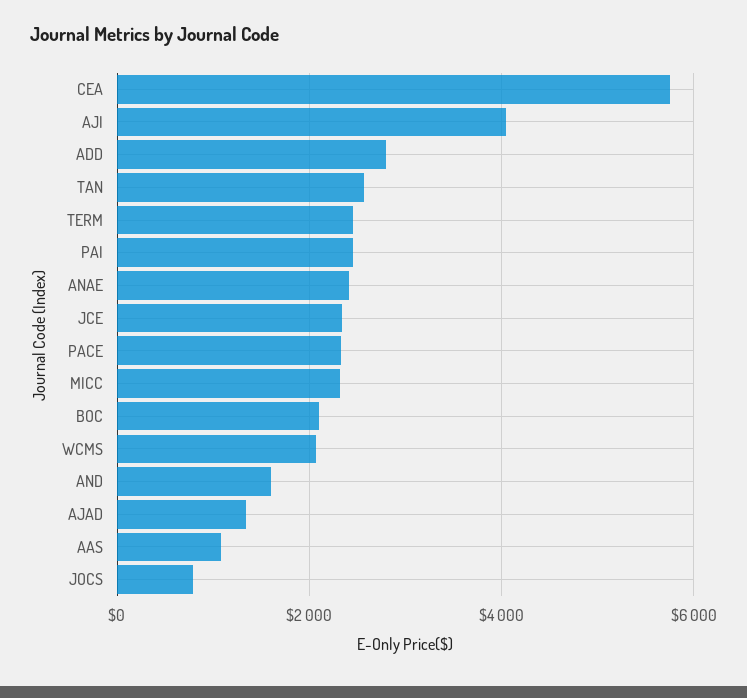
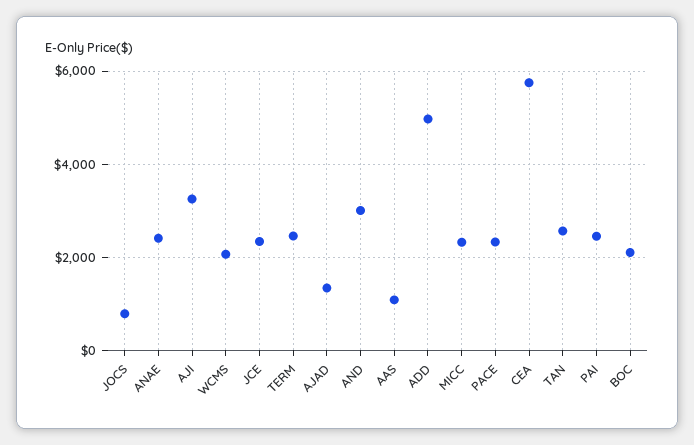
  {
    "CEA": 5800,
-   "AJI": 4000,
+   "AJI": 3200,
-   "ADD": 2800,
+   "ADD": 5000,
    "TAN": 2600,
    "TERM": 2400,
    "PAI": 2400,
    "ANAE": 2400,
    "JCE": 2400,
    "PACE": 2400,
    "MICC": 2400,
    "BOC": 2200,
    "WCMS": 2000,
-   "AND": 1600,
+   "AND": 3000,
    "AJAD": 1400,
    "AAS": 1000,
    "JOCS": 800
  }

